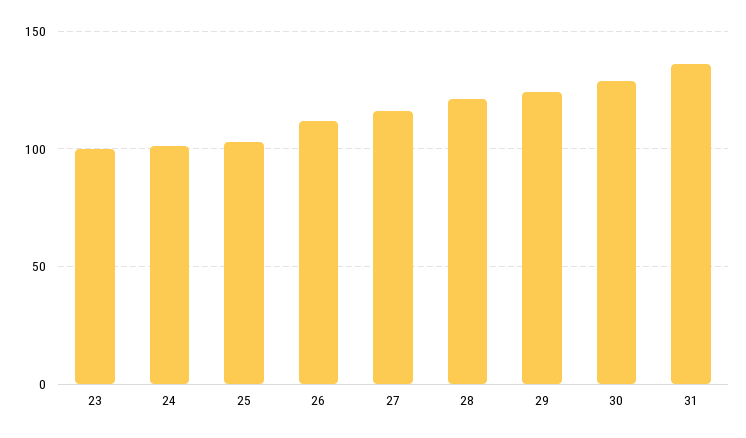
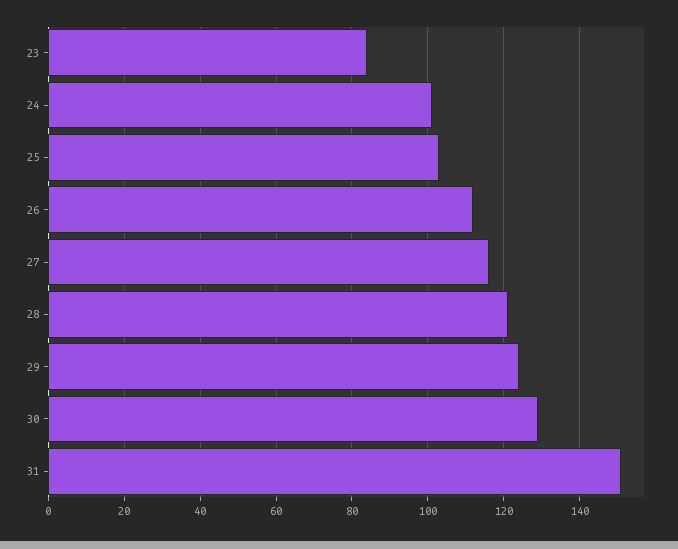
  {
-   "23": 100,
+   "23": 85,
    "24": 100,
    "25": 105,
    "26": 110,
    "27": 115,
    "28": 120,
    "29": 125,
    "30": 130,
-   "31": 135
+   "31": 150
  }

